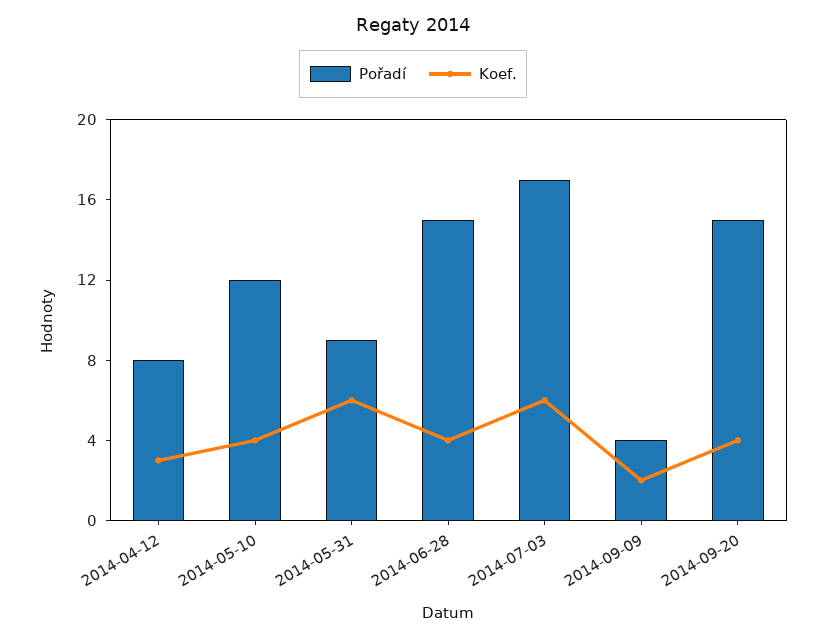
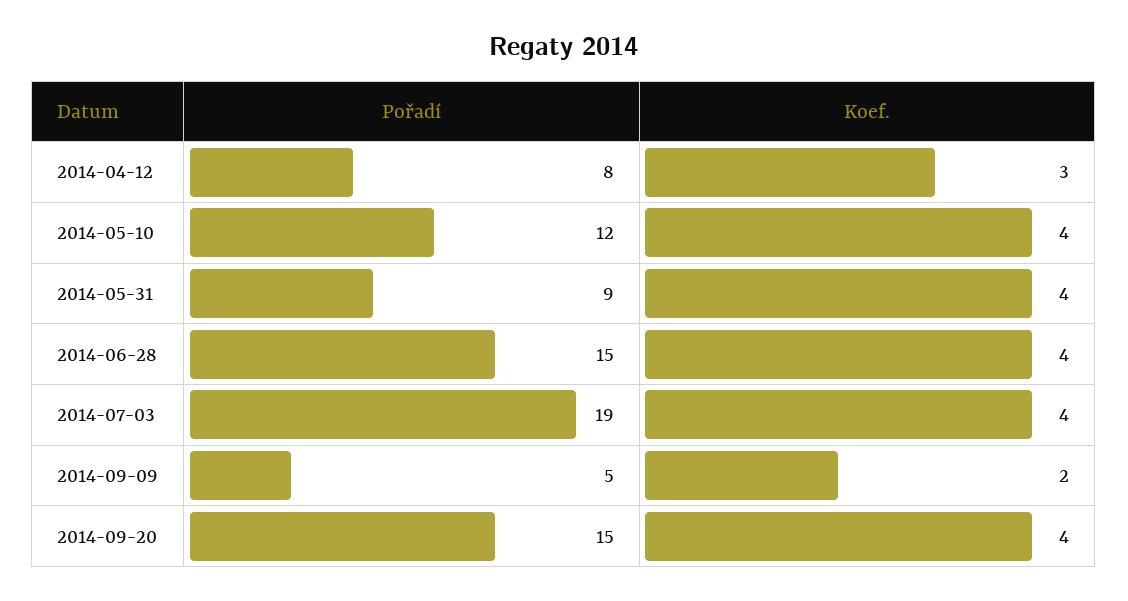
  {
    "Pořadí": {
      "2014-04-12": 8,
      "2014-05-10": 12,
      "2014-05-31": 9,
      "2014-06-28": 15,
-     "2014-07-03": 17,
+     "2014-07-03": 19,
-     "2014-09-09": 4,
+     "2014-09-09": 5,
      "2014-09-20": 15
    },
    "Koef.": {
      "2014-04-12": 3,
      "2014-05-10": 4,
-     "2014-05-31": 6,
+     "2014-05-31": 4,
      "2014-06-28": 4,
-     "2014-07-03": 6,
+     "2014-07-03": 4,
      "2014-09-09": 2,
      "2014-09-20": 4
    }
  }

